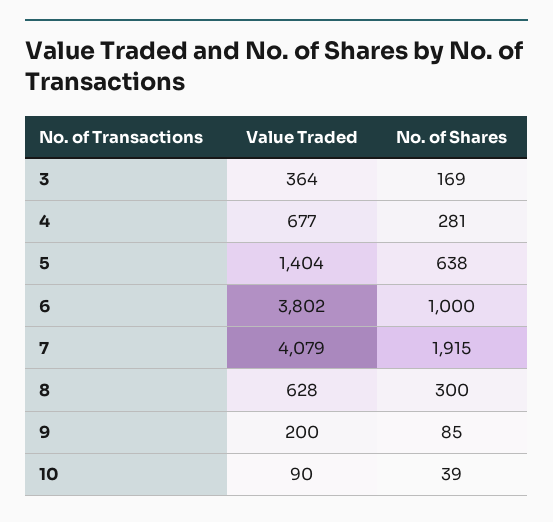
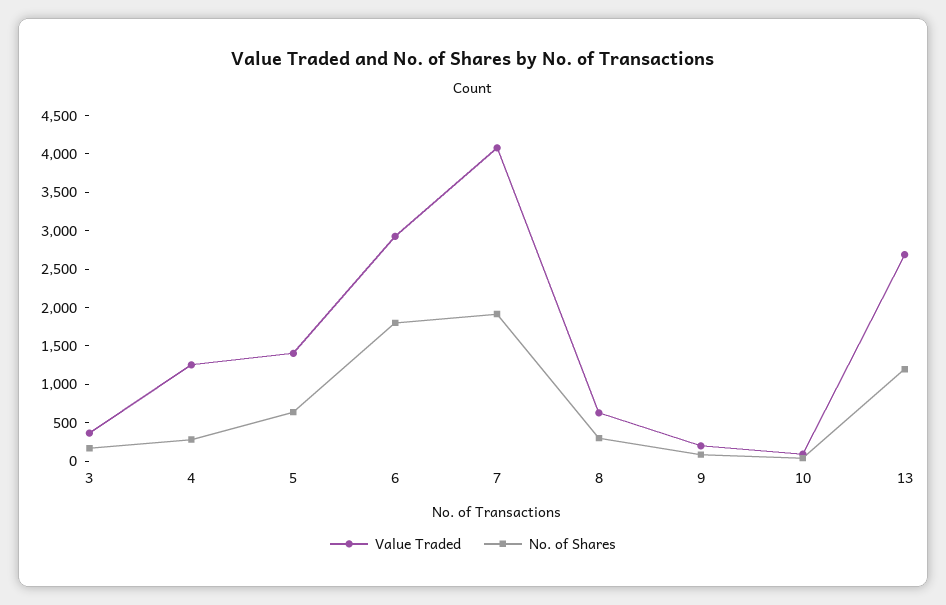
  {
    "Value Traded": {
      "3": 364,
-     "4": 677,
+     "4": 1250,
      "5": 1404,
-     "6": 3802,
+     "6": 3000,
      "7": 4079,
      "8": 628,
      "9": 200,
-     "10": 90
+     "10": 90,
+     "13": 2750
    },
    "No. of Shares": {
      "3": 169,
      "4": 281,
      "5": 638,
-     "6": 1000,
+     "6": 1750,
      "7": 1915,
      "8": 300,
      "9": 85,
-     "10": 39
+     "10": 39,
+     "13": 1250
    }
  }

